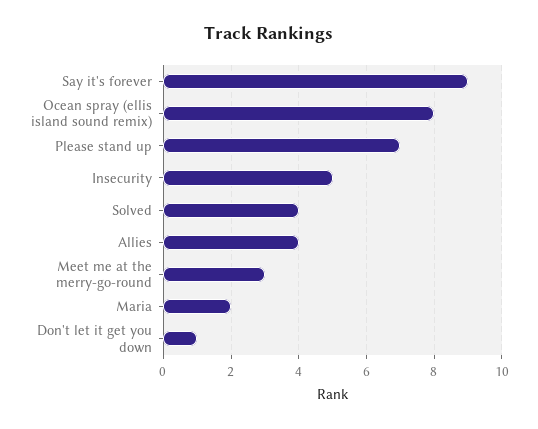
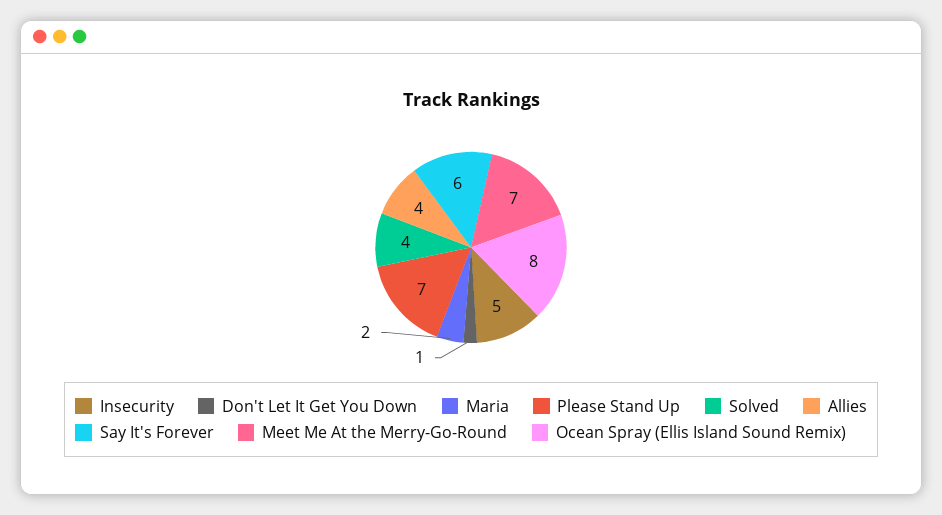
  {
-   "Say it's forever": 9,
+   "Say it's forever": 6,
    "Ocean spray (ellis island sound remix)": 8,
    "Please stand up": 7,
    "Insecurity": 5,
    "Solved": 4,
    "Allies": 4,
-   "Meet me at the merry-go-round": 3,
+   "Meet me at the merry-go-round": 7,
    "Maria": 2,
    "Don't let it get you down": 1
  }

